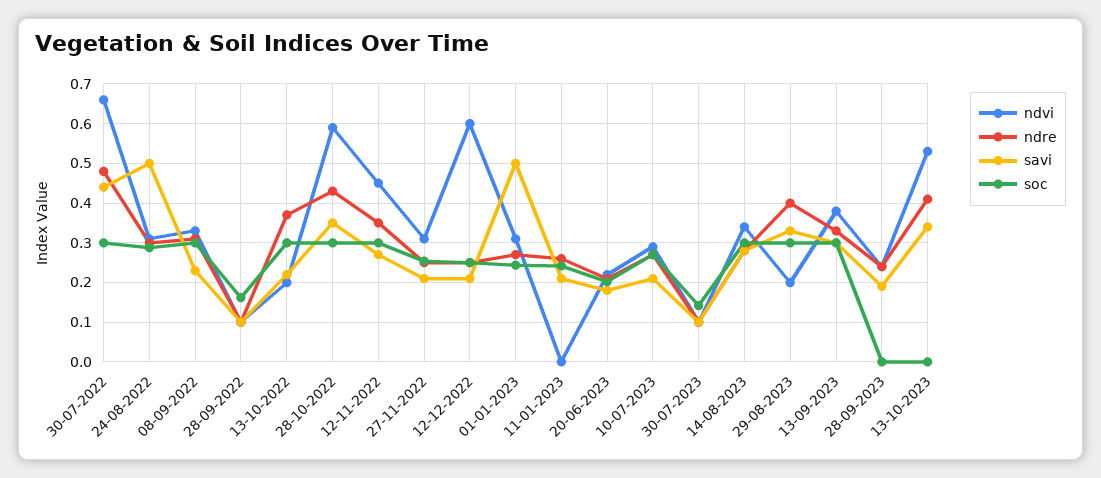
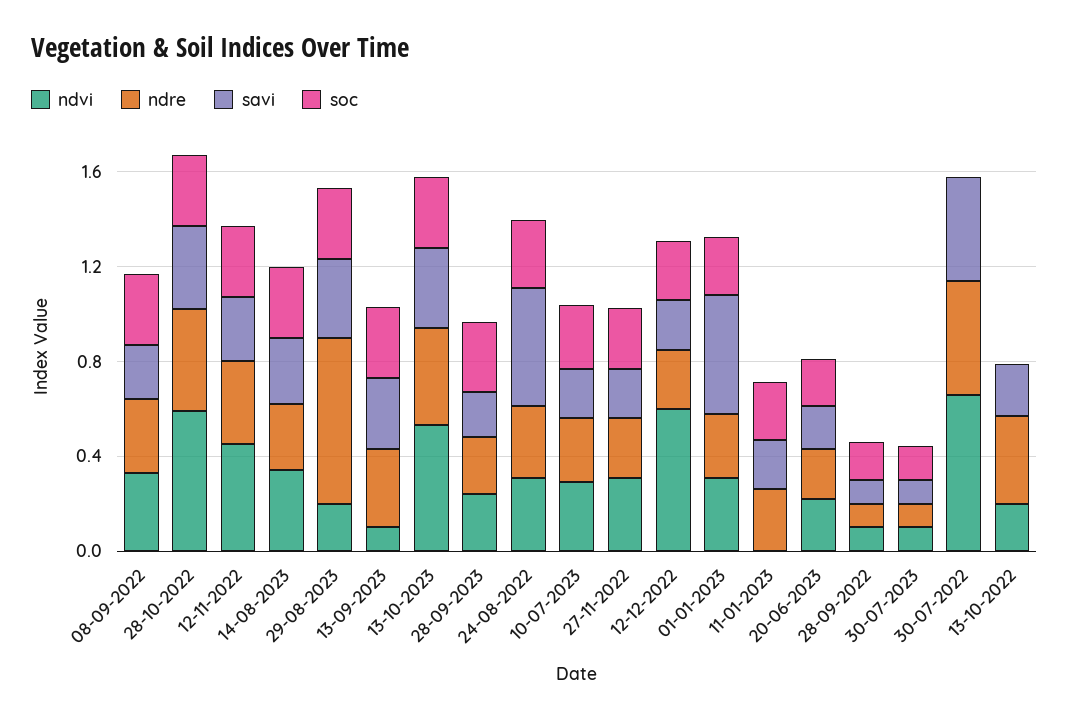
  {
    "ndvi": {
      "30-07-2022": 0.66,
      "24-08-2022": 0.32,
      "08-09-2022": 0.34,
      "28-09-2022": 0.1,
      "13-10-2022": 0.2,
      "28-10-2022": 0.6,
      "12-11-2022": 0.46,
      "27-11-2022": 0.32,
      "12-12-2022": 0.6,
      "01-01-2023": 0.32,
      "11-01-2023": 0,
      "20-06-2023": 0.22,
      "10-07-2023": 0.3,
      "30-07-2023": 0.1,
      "14-08-2023": 0.34,
      "29-08-2023": 0.2,
-     "13-09-2023": 0.38,
+     "13-09-2023": 0.1,
      "28-09-2023": 0.24,
      "13-10-2023": 0.54
    },
    "ndre": {
      "30-07-2022": 0.48,
      "24-08-2022": 0.3,
      "08-09-2022": 0.32,
      "28-09-2022": 0.1,
      "13-10-2022": 0.38,
      "28-10-2022": 0.44,
      "12-11-2022": 0.36,
      "27-11-2022": 0.26,
      "12-12-2022": 0.26,
      "01-01-2023": 0.28,
      "11-01-2023": 0.26,
      "20-06-2023": 0.22,
      "10-07-2023": 0.28,
      "30-07-2023": 0.1,
      "14-08-2023": 0.28,
-     "29-08-2023": 0.4,
+     "29-08-2023": 0.7,
      "13-09-2023": 0.34,
      "28-09-2023": 0.24,
      "13-10-2023": 0.42
    },
    "savi": {
      "30-07-2022": 0.44,
      "24-08-2022": 0.5,
      "08-09-2022": 0.24,
      "28-09-2022": 0.1,
      "13-10-2022": 0.22,
      "28-10-2022": 0.36,
      "12-11-2022": 0.28,
      "27-11-2022": 0.22,
      "12-12-2022": 0.22,
      "01-01-2023": 0.5,
      "11-01-2023": 0.22,
      "20-06-2023": 0.18,
      "10-07-2023": 0.22,
      "30-07-2023": 0.1,
      "14-08-2023": 0.28,
      "29-08-2023": 0.34,
      "13-09-2023": 0.3,
      "28-09-2023": 0.2,
      "13-10-2023": 0.34
    },
    "soc": {
-     "30-07-2022": 0.3,
+     "30-07-2022": 0,
      "24-08-2022": 0.28,
      "08-09-2022": 0.3,
      "28-09-2022": 0.16,
-     "13-10-2022": 0.3,
+     "13-10-2022": 0,
      "28-10-2022": 0.3,
      "12-11-2022": 0.3,
      "27-11-2022": 0.26,
      "12-12-2022": 0.26,
      "01-01-2023": 0.24,
      "11-01-2023": 0.24,
      "20-06-2023": 0.2,
      "10-07-2023": 0.28,
      "30-07-2023": 0.14,
      "14-08-2023": 0.3,
      "29-08-2023": 0.3,
      "13-09-2023": 0.3,
-     "28-09-2023": 0,
+     "28-09-2023": 0.3,
-     "13-10-2023": 0
+     "13-10-2023": 0.3
    }
  }

